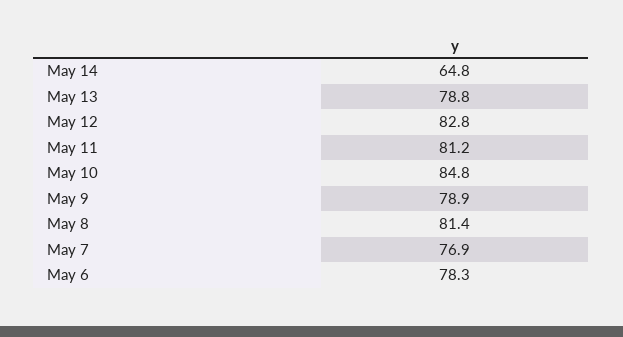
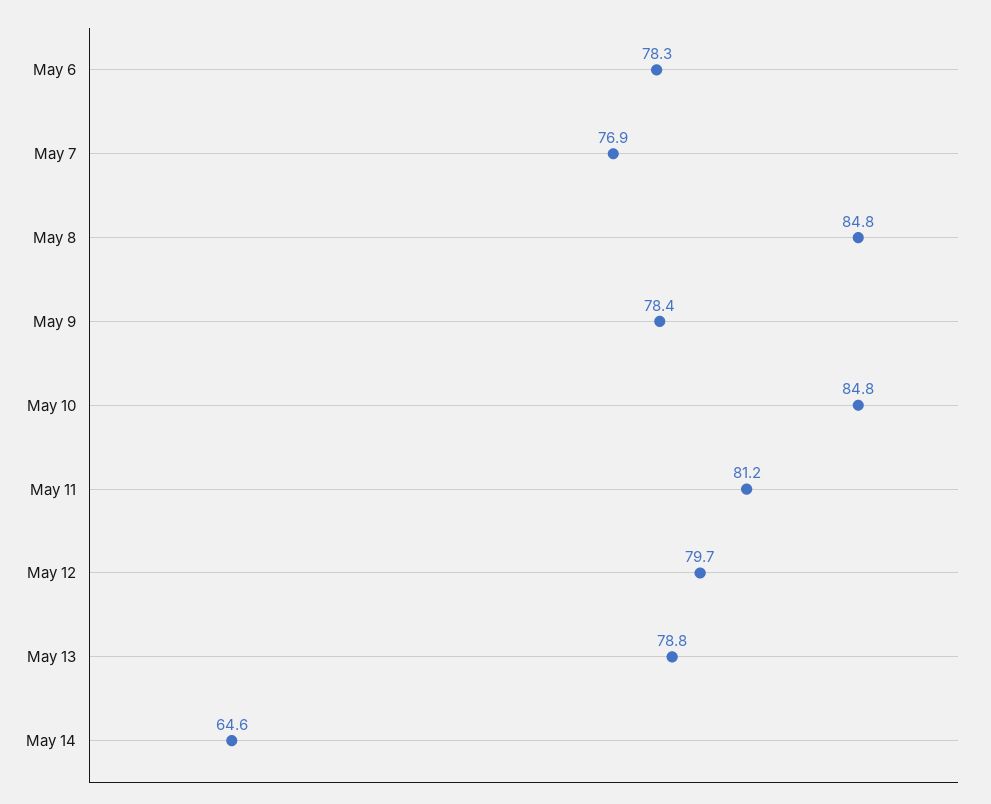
  {
-   "May 14": 64.8,
+   "May 14": 64.6,
    "May 13": 78.8,
-   "May 12": 82.8,
+   "May 12": 79.7,
    "May 11": 81.2,
    "May 10": 84.8,
-   "May 9": 78.9,
+   "May 9": 78.4,
-   "May 8": 81.4,
+   "May 8": 84.8,
    "May 7": 76.9,
    "May 6": 78.3
  }

